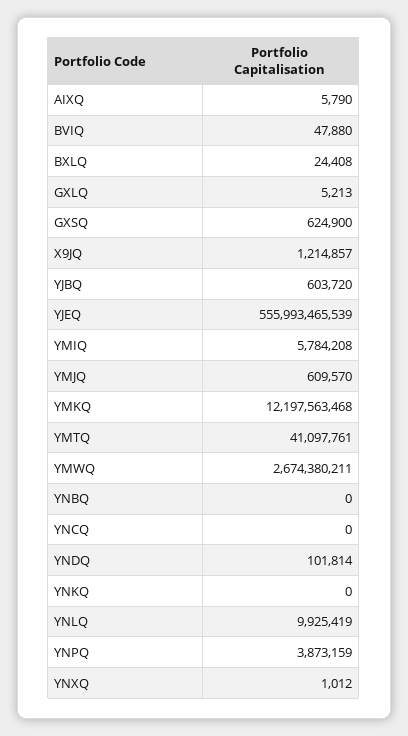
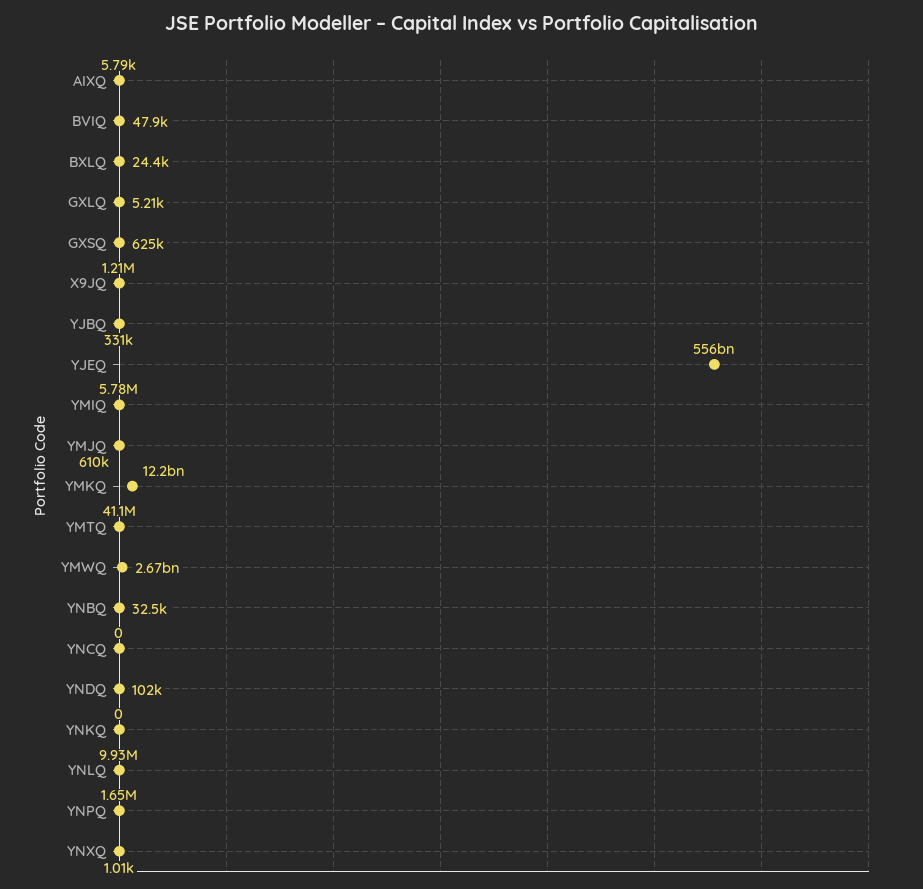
  {
    "AIXQ": 5790,
    "BVIQ": 47880,
    "BXLQ": 24408,
    "GXLQ": 5213,
    "GXSQ": 624900,
    "X9JQ": 1214857,
-   "YJBQ": 603720,
+   "YJBQ": 331000,
    "YJEQ": 555993465539,
    "YMIQ": 5784208,
    "YMJQ": 609570,
    "YMKQ": 12197563468,
    "YMTQ": 41097761,
    "YMWQ": 2674380211,
-   "YNBQ": 0,
+   "YNBQ": 32500,
    "YNCQ": 0,
    "YNDQ": 101814,
    "YNKQ": 0,
    "YNLQ": 9925419,
-   "YNPQ": 3873159,
+   "YNPQ": 1650000,
    "YNXQ": 1012
  }

